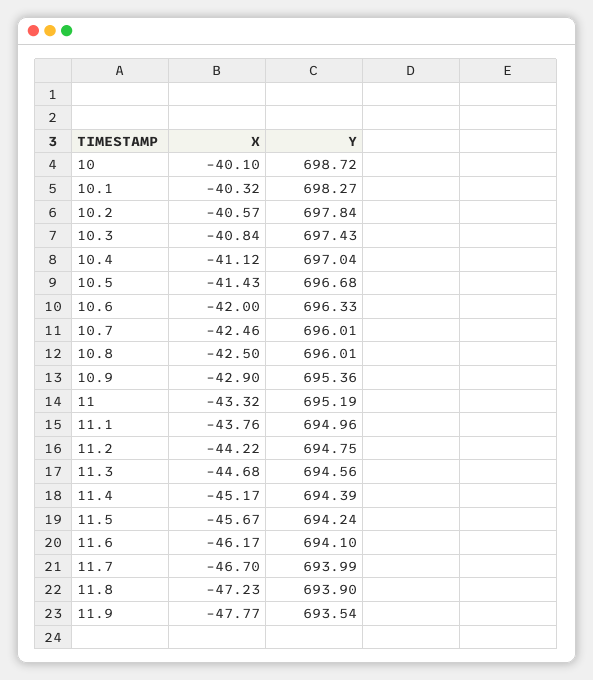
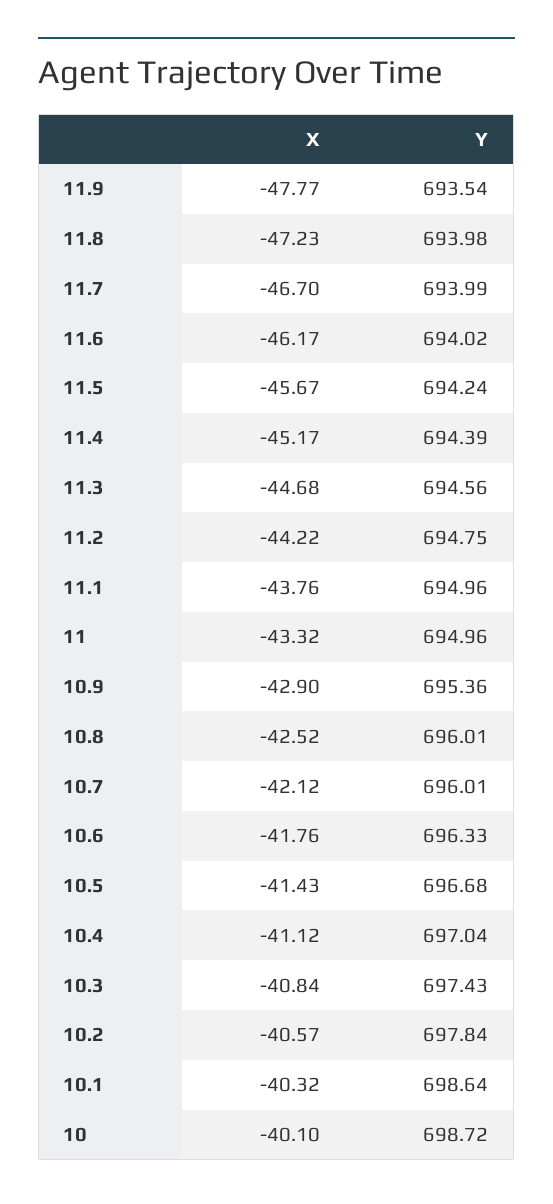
  {
    "X": {
      "10": -40.1,
      "10.1": -40.32,
      "10.2": -40.57,
      "10.3": -40.84,
      "10.4": -41.12,
      "10.5": -41.43,
-     "10.6": -42,
+     "10.6": -41.76,
-     "10.7": -42.46,
+     "10.7": -42.12,
-     "10.8": -42.5,
+     "10.8": -42.52,
      "10.9": -42.9,
      "11": -43.32,
      "11.1": -43.76,
      "11.2": -44.22,
      "11.3": -44.68,
      "11.4": -45.17,
      "11.5": -45.67,
      "11.6": -46.17,
      "11.7": -46.7,
      "11.8": -47.23,
      "11.9": -47.77
    },
    "Y": {
      "10": 698.72,
-     "10.1": 698.27,
+     "10.1": 698.64,
      "10.2": 697.84,
      "10.3": 697.43,
      "10.4": 697.04,
      "10.5": 696.68,
      "10.6": 696.33,
      "10.7": 696.01,
      "10.8": 696.01,
      "10.9": 695.36,
-     "11": 695.19,
+     "11": 694.96,
      "11.1": 694.96,
      "11.2": 694.75,
      "11.3": 694.56,
      "11.4": 694.39,
      "11.5": 694.24,
-     "11.6": 694.1,
+     "11.6": 694.02,
      "11.7": 693.99,
-     "11.8": 693.9,
+     "11.8": 693.98,
      "11.9": 693.54
    }
  }

